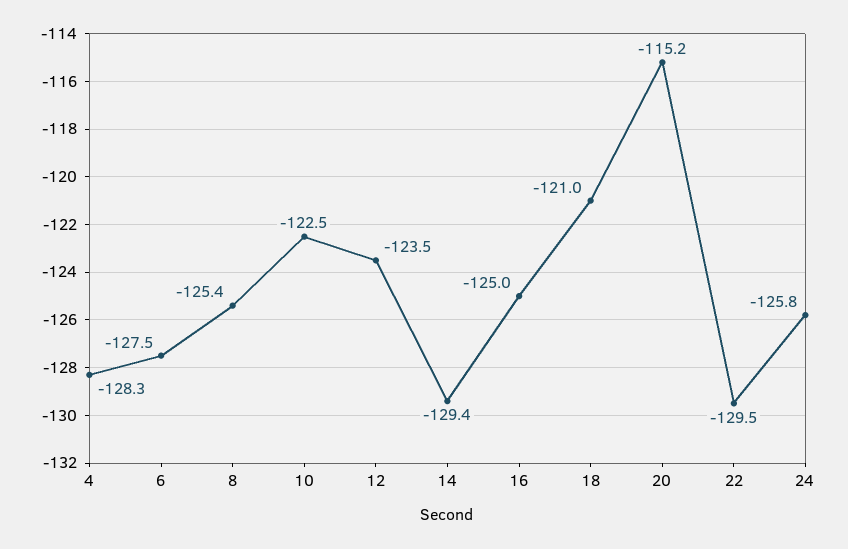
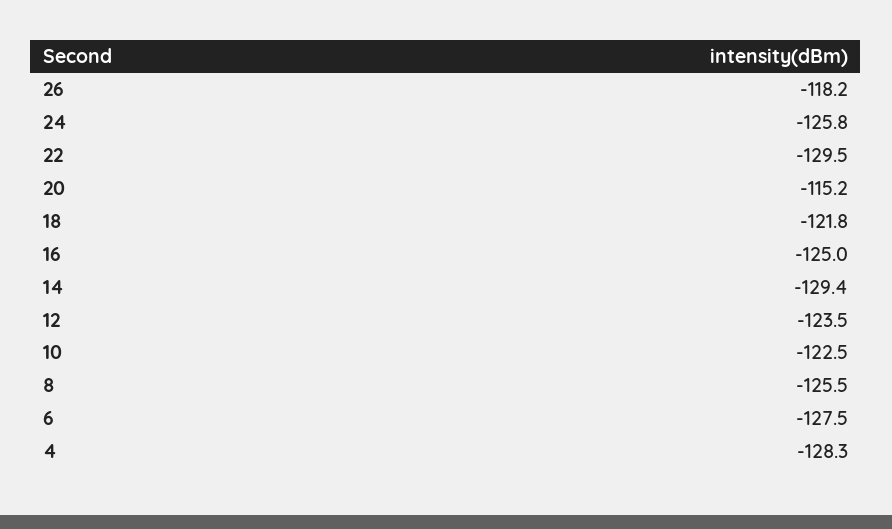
  {
    "4": -128.3,
    "6": -127.5,
-   "8": -125.4,
+   "8": -125.5,
    "10": -122.5,
    "12": -123.5,
    "14": -129.4,
    "16": -125,
-   "18": -121,
+   "18": -121.8,
    "20": -115.2,
    "22": -129.5,
-   "24": -125.8
+   "24": -125.8,
+   "26": -118.2
  }

